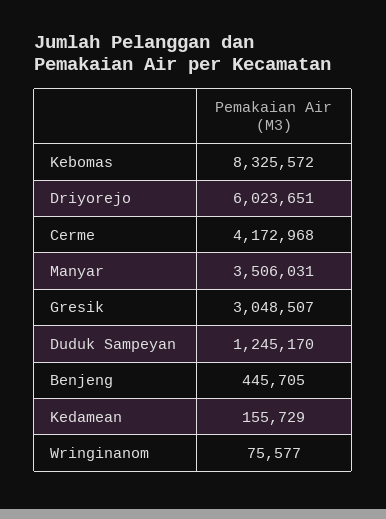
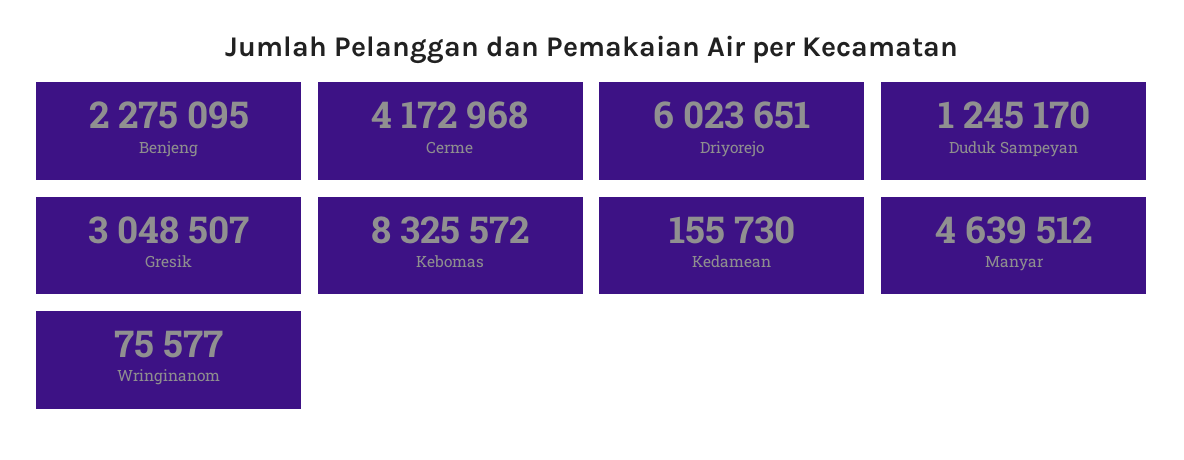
  {
    "Kebomas": 8325572,
    "Driyorejo": 6023651,
    "Cerme": 4172968,
-   "Manyar": 3506031,
+   "Manyar": 4639512,
    "Gresik": 3048507,
    "Duduk Sampeyan": 1245170,
-   "Benjeng": 445705,
+   "Benjeng": 2275095,
-   "Kedamean": 155729,
+   "Kedamean": 155730,
    "Wringinanom": 75577
  }

